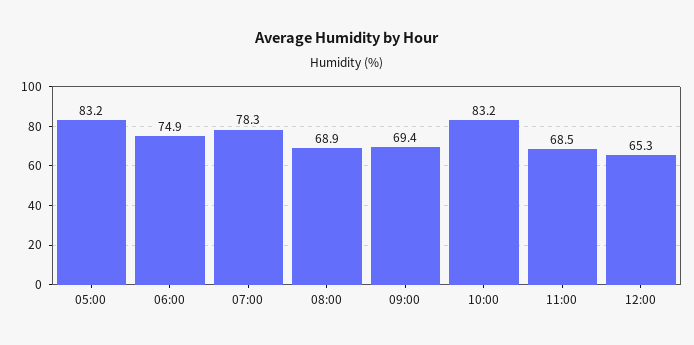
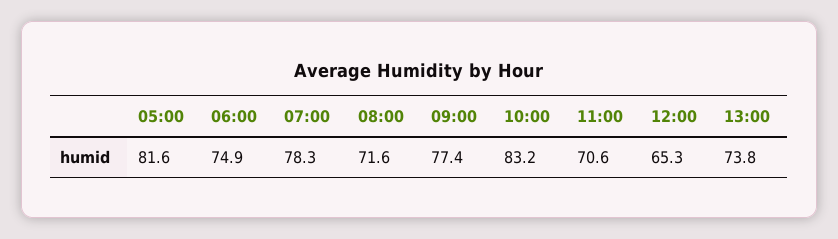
  {
-   "05:00": 83.2,
+   "05:00": 81.6,
    "06:00": 74.9,
    "07:00": 78.3,
-   "08:00": 68.9,
+   "08:00": 71.6,
-   "09:00": 69.4,
+   "09:00": 77.4,
    "10:00": 83.2,
-   "11:00": 68.5,
+   "11:00": 70.6,
-   "12:00": 65.3
+   "12:00": 65.3,
+   "13:00": 73.8
  }

